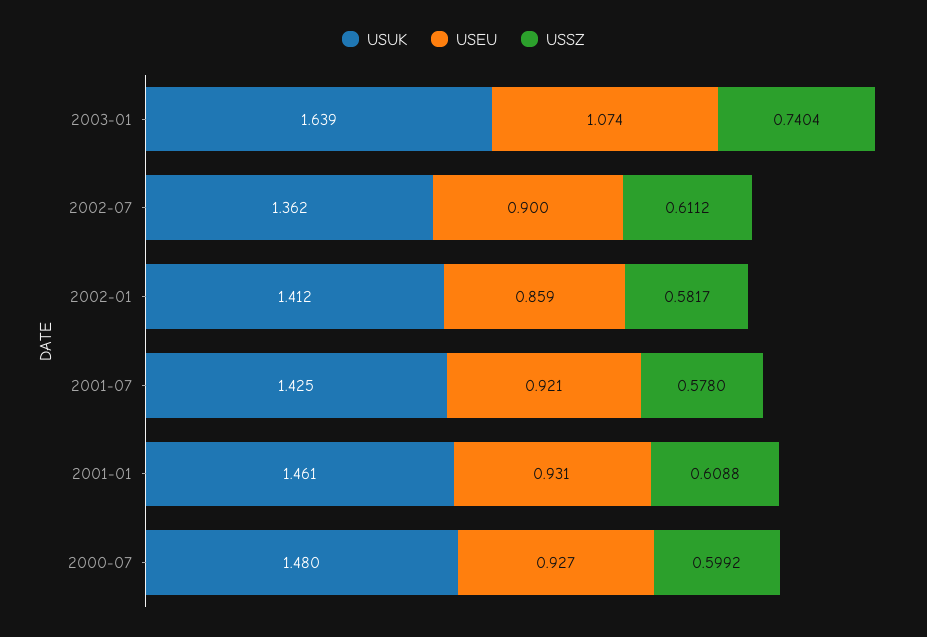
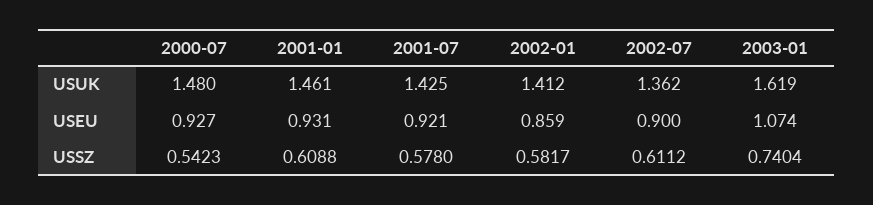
  {
    "USUK": {
-     "2003-01": 1.639,
+     "2003-01": 1.619,
      "2002-07": 1.362,
      "2002-01": 1.412,
      "2001-07": 1.425,
      "2001-01": 1.461,
      "2000-07": 1.48
    },
    "USEU": {
      "2003-01": 1.074,
      "2002-07": 0.9,
      "2002-01": 0.859,
      "2001-07": 0.921,
      "2001-01": 0.931,
      "2000-07": 0.927
    },
    "USSZ": {
      "2003-01": 0.7404,
      "2002-07": 0.6112,
      "2002-01": 0.5817,
      "2001-07": 0.578,
      "2001-01": 0.6088,
-     "2000-07": 0.5992
+     "2000-07": 0.5423
    }
  }

